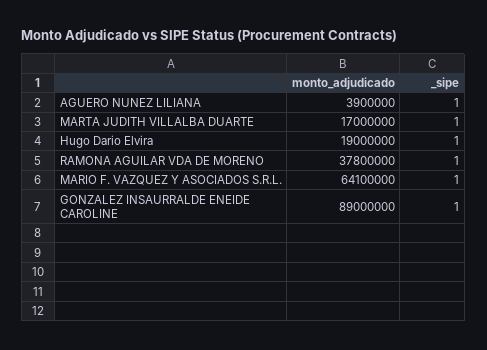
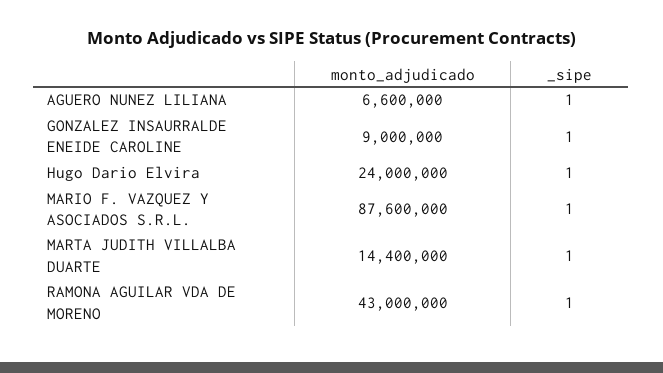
  {
    "monto_adjudicado": {
-     "AGUERO NUNEZ LILIANA": 3900000,
+     "AGUERO NUNEZ LILIANA": 6600000,
-     "MARTA JUDITH VILLALBA DUARTE": 17000000,
+     "MARTA JUDITH VILLALBA DUARTE": 14400000,
-     "Hugo Dario Elvira": 19000000,
+     "Hugo Dario Elvira": 24000000,
-     "RAMONA AGUILAR VDA DE MORENO": 37800000,
+     "RAMONA AGUILAR VDA DE MORENO": 43000000,
-     "MARIO F. VAZQUEZ Y ASOCIADOS S.R.L.": 64100000,
+     "MARIO F. VAZQUEZ Y ASOCIADOS S.R.L.": 87600000,
-     "GONZALEZ INSAURRALDE ENEIDE CAROLINE": 89000000
+     "GONZALEZ INSAURRALDE ENEIDE CAROLINE": 9000000
    },
    "_sipe": {
      "AGUERO NUNEZ LILIANA": 1,
      "MARTA JUDITH VILLALBA DUARTE": 1,
      "Hugo Dario Elvira": 1,
      "RAMONA AGUILAR VDA DE MORENO": 1,
      "MARIO F. VAZQUEZ Y ASOCIADOS S.R.L.": 1,
      "GONZALEZ INSAURRALDE ENEIDE CAROLINE": 1
    }
  }

